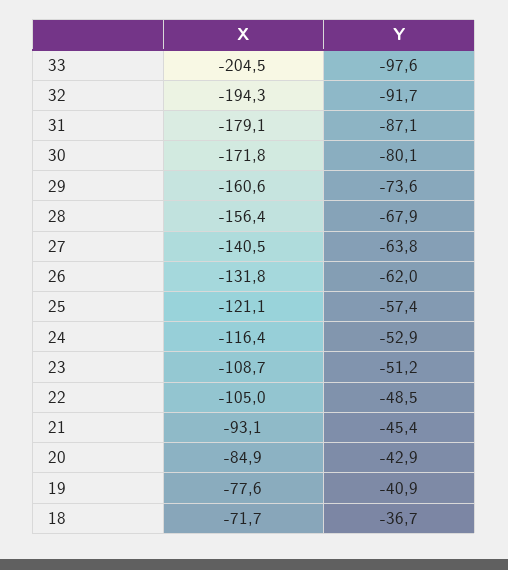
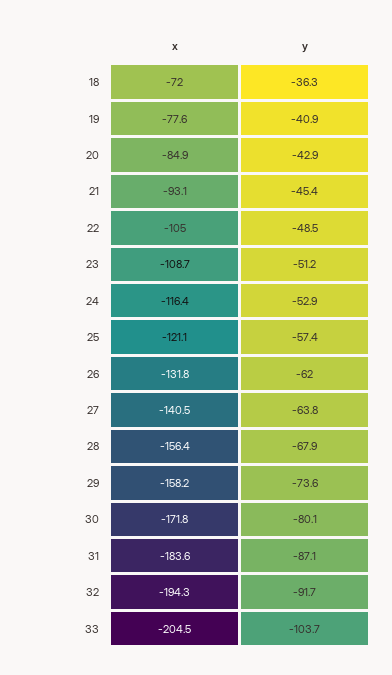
  {
    "X": {
      "33": -204.5,
      "32": -194.3,
-     "31": -179.1,
+     "31": -183.6,
      "30": -171.8,
-     "29": -160.6,
+     "29": -158.2,
      "28": -156.4,
      "27": -140.5,
      "26": -131.8,
      "25": -121.1,
      "24": -116.4,
      "23": -108.7,
      "22": -105,
      "21": -93.1,
      "20": -84.9,
      "19": -77.6,
-     "18": -71.7
+     "18": -72
    },
    "Y": {
-     "33": -97.6,
+     "33": -103.7,
      "32": -91.7,
      "31": -87.1,
      "30": -80.1,
      "29": -73.6,
      "28": -67.9,
      "27": -63.8,
      "26": -62,
      "25": -57.4,
      "24": -52.9,
      "23": -51.2,
      "22": -48.5,
      "21": -45.4,
      "20": -42.9,
      "19": -40.9,
-     "18": -36.7
+     "18": -36.3
    }
  }

